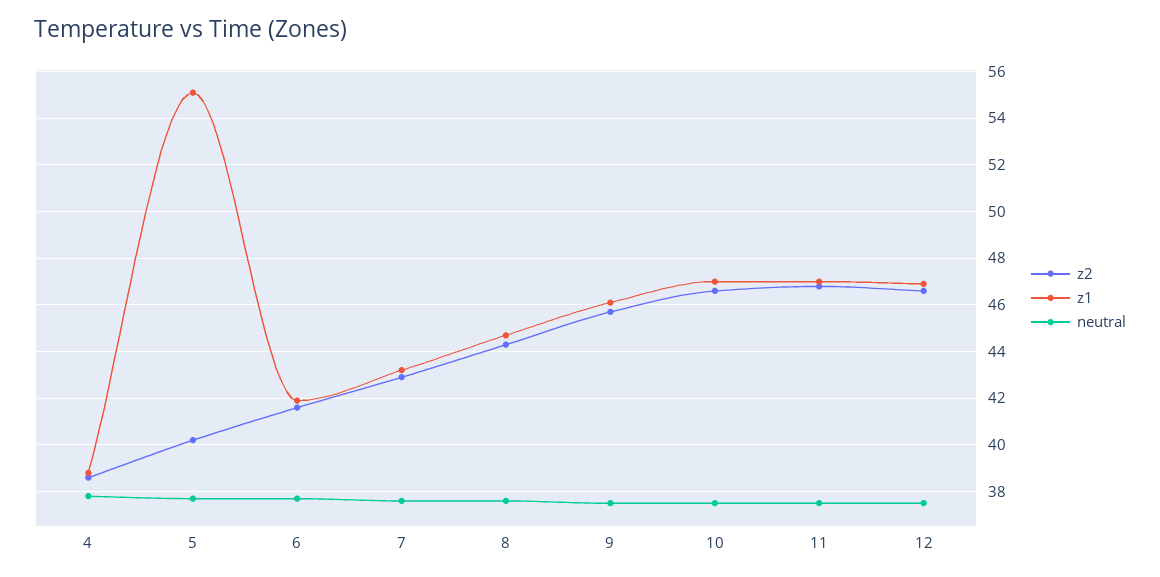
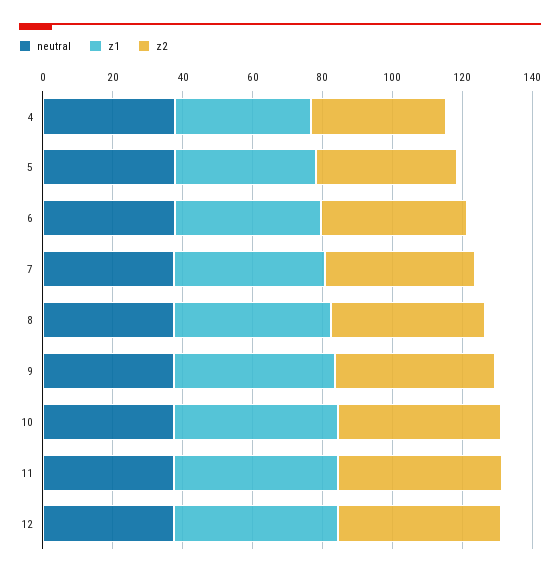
  {
    "z2": {
      "4": 38.5,
      "5": 40,
      "6": 41.5,
      "7": 43,
      "8": 44.5,
      "9": 45.5,
      "10": 46.5,
      "11": 47,
      "12": 46.5
    },
    "z1": {
      "4": 39,
-     "5": 55,
+     "5": 40,
      "6": 42,
      "7": 43,
      "8": 44.5,
      "9": 46,
      "10": 47,
      "11": 47,
      "12": 47
    },
    "neutral": {
      "4": 38,
      "5": 37.5,
      "6": 37.5,
      "7": 37.5,
      "8": 37.5,
      "9": 37.5,
      "10": 37.5,
      "11": 37.5,
      "12": 37.5
    }
  }

